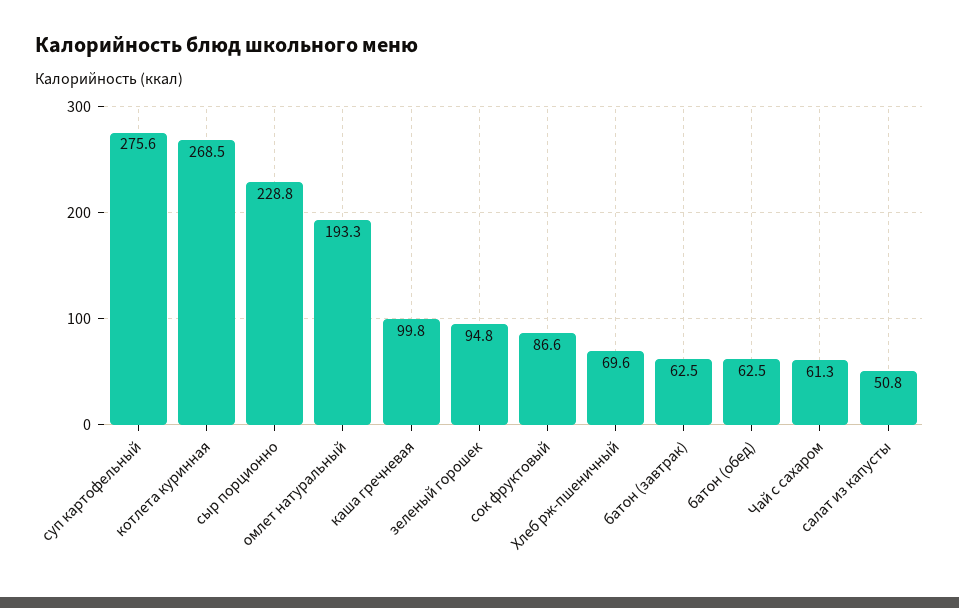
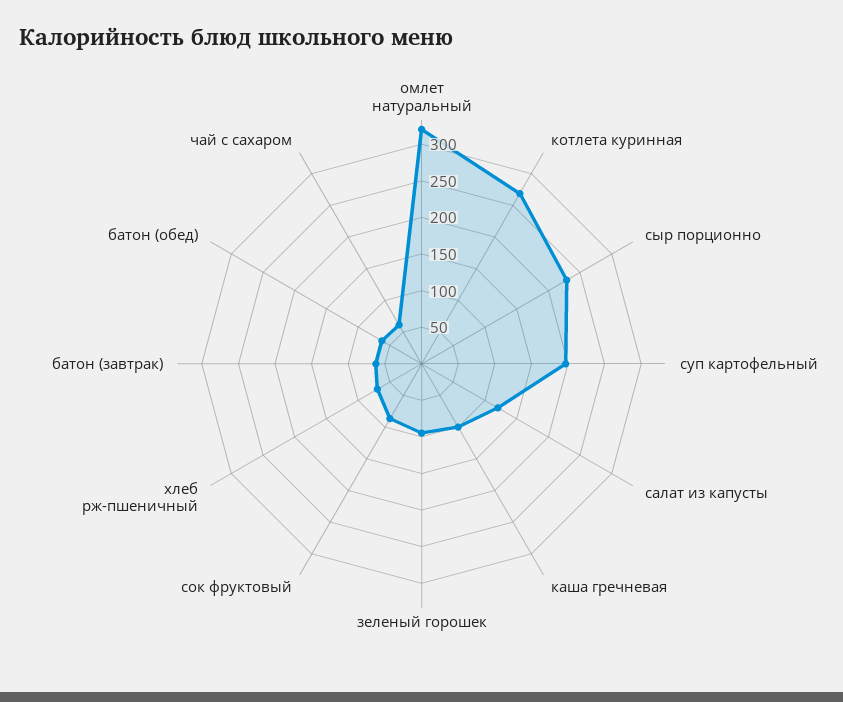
  {
-   "суп картофельный": 275.6,
+   "суп картофельный": 200,
    "котлета куринная": 268.5,
    "сыр порционно": 228.8,
-   "омлет натуральный": 193.3,
+   "омлет натуральный": 325,
    "каша гречневая": 99.8,
    "зеленый горошек": 94.8,
    "сок фруктовый": 86.6,
    "Хлеб рж-пшеничный": 69.6,
    "батон (завтрак)": 62.5,
    "батон (обед)": 62.5,
    "Чай с сахаром": 61.3,
-   "салат из капусты": 50.8
+   "салат из капусты": 125
  }

